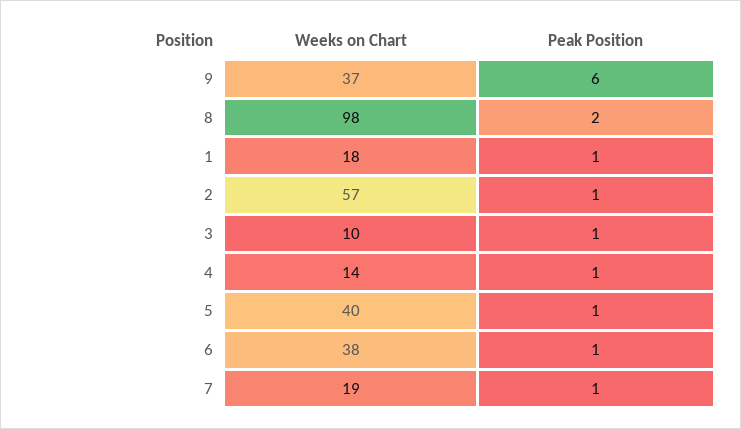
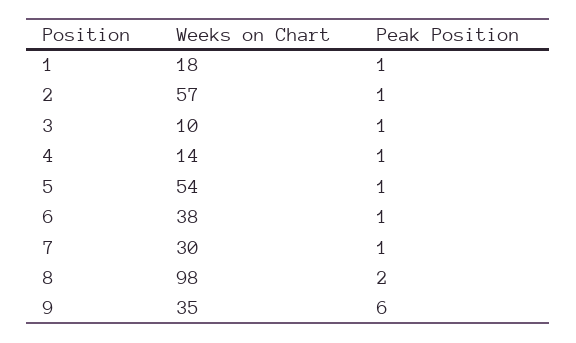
  {
    "Weeks on Chart": {
-     "9": 37,
+     "9": 35,
      "8": 98,
      "1": 18,
      "2": 57,
      "3": 10,
      "4": 14,
-     "5": 40,
+     "5": 54,
      "6": 38,
-     "7": 19
+     "7": 30
    },
    "Peak Position": {
      "9": 6,
      "8": 2,
      "1": 1,
      "2": 1,
      "3": 1,
      "4": 1,
      "5": 1,
      "6": 1,
      "7": 1
    }
  }

